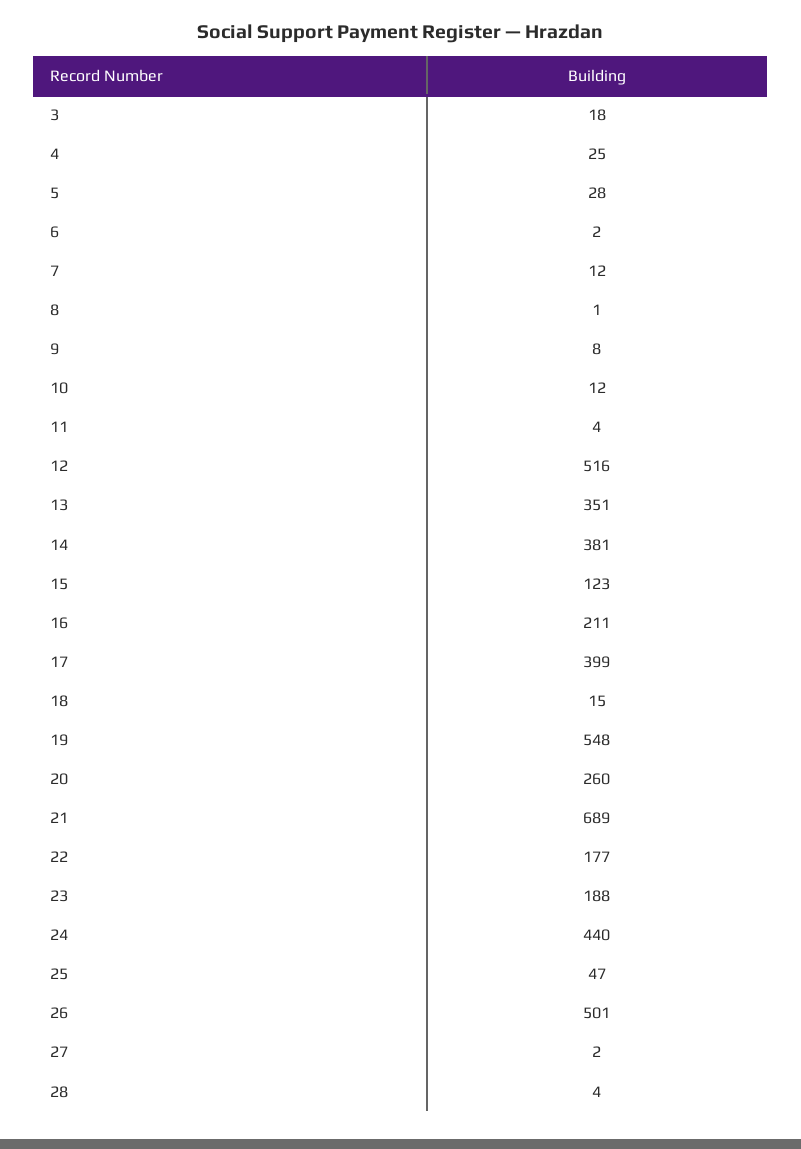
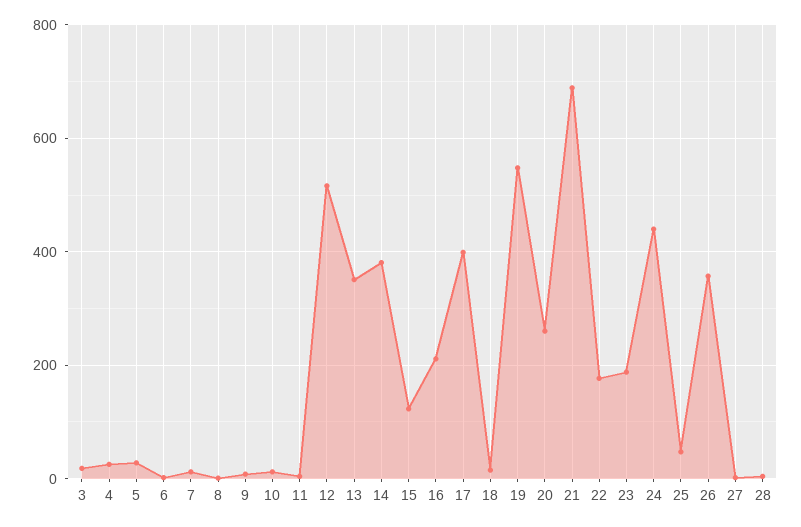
  {
    "3": 18,
    "4": 25,
    "5": 28,
    "6": 2,
    "7": 12,
    "8": 1,
    "9": 8,
    "10": 12,
    "11": 4,
    "12": 516,
    "13": 351,
    "14": 381,
    "15": 123,
    "16": 211,
    "17": 399,
    "18": 15,
    "19": 548,
    "20": 260,
    "21": 689,
    "22": 177,
    "23": 188,
    "24": 440,
    "25": 47,
-   "26": 501,
+   "26": 360,
    "27": 2,
    "28": 4
  }

